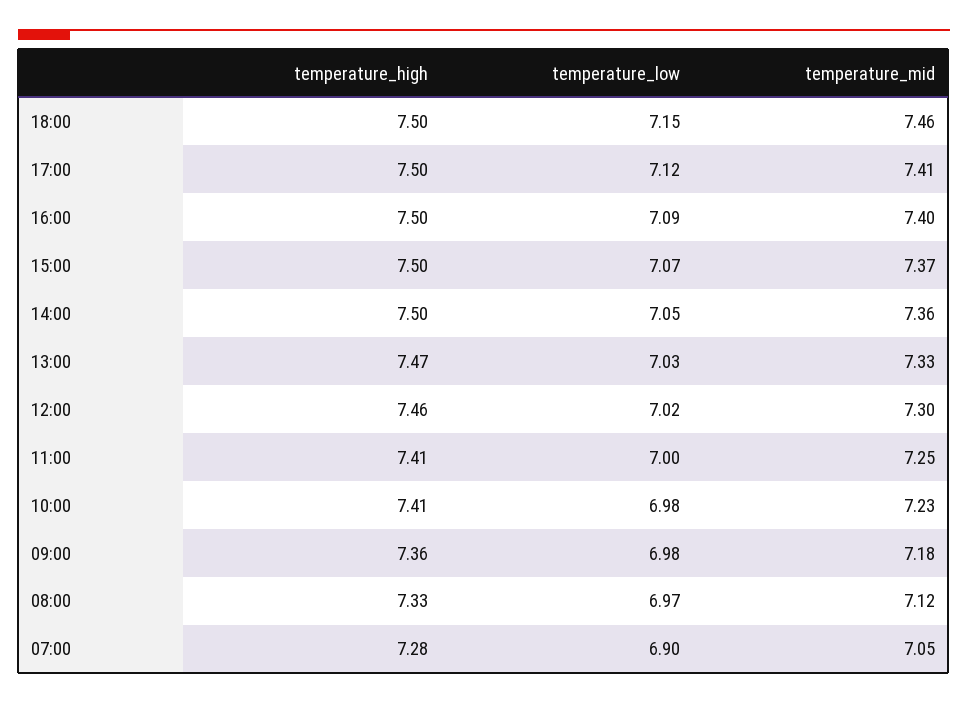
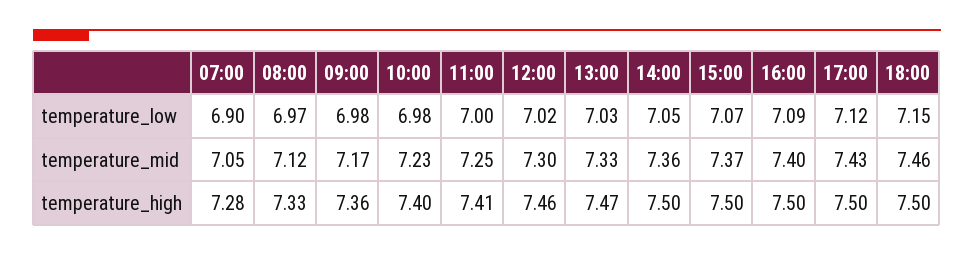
  {
    "temperature_high": {
      "18:00": 7.5,
      "17:00": 7.5,
      "16:00": 7.5,
      "15:00": 7.5,
      "14:00": 7.5,
      "13:00": 7.47,
      "12:00": 7.46,
      "11:00": 7.41,
-     "10:00": 7.41,
+     "10:00": 7.4,
      "09:00": 7.36,
      "08:00": 7.33,
      "07:00": 7.28
    },
    "temperature_low": {
      "18:00": 7.15,
      "17:00": 7.12,
      "16:00": 7.09,
      "15:00": 7.07,
      "14:00": 7.05,
      "13:00": 7.03,
      "12:00": 7.02,
      "11:00": 7,
      "10:00": 6.98,
      "09:00": 6.98,
      "08:00": 6.97,
      "07:00": 6.9
    },
    "temperature_mid": {
      "18:00": 7.46,
-     "17:00": 7.41,
+     "17:00": 7.43,
      "16:00": 7.4,
      "15:00": 7.37,
      "14:00": 7.36,
      "13:00": 7.33,
      "12:00": 7.3,
      "11:00": 7.25,
      "10:00": 7.23,
-     "09:00": 7.18,
+     "09:00": 7.17,
      "08:00": 7.12,
      "07:00": 7.05
    }
  }

